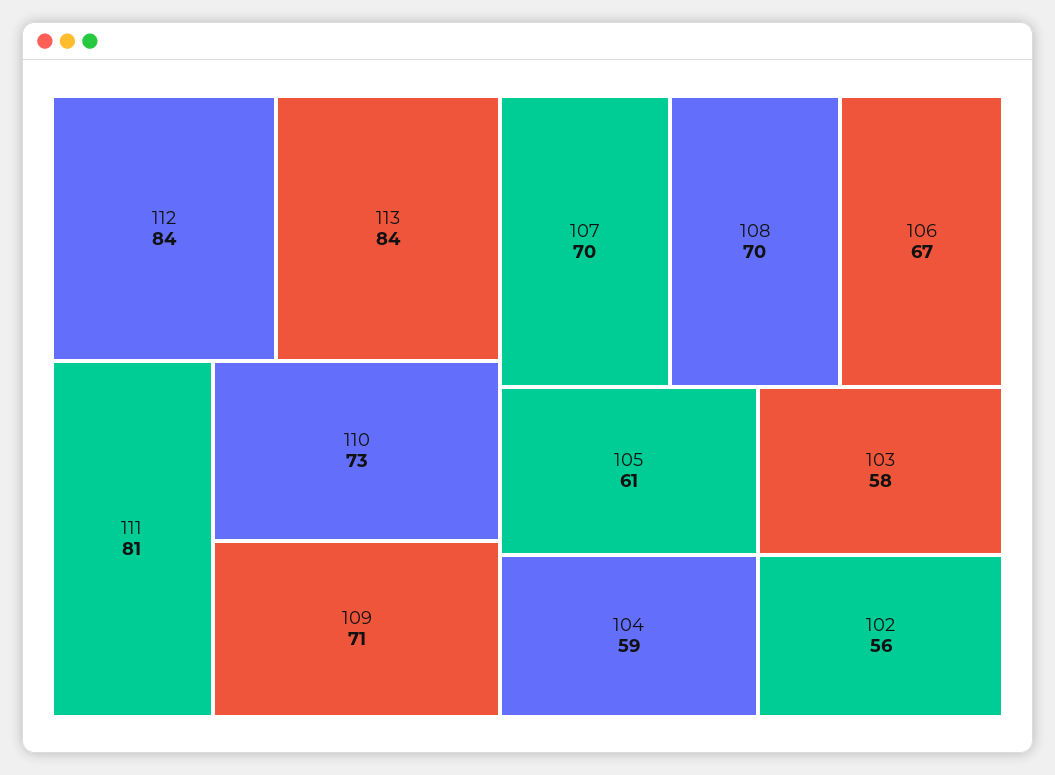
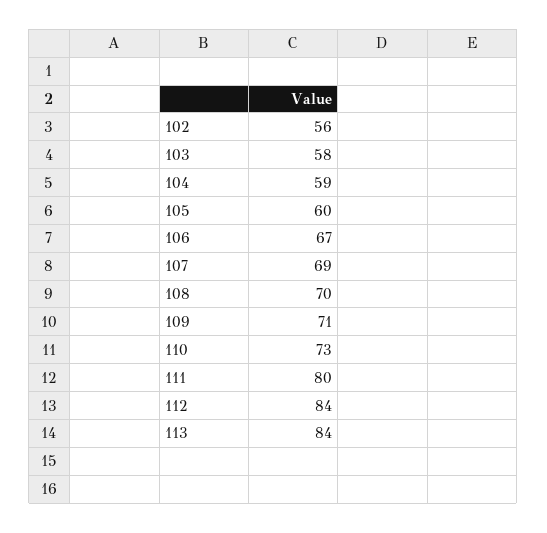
  {
    "112": 84,
    "113": 84,
-   "111": 81,
+   "111": 80,
    "110": 73,
    "109": 71,
-   "107": 70,
+   "107": 69,
    "108": 70,
    "106": 67,
-   "105": 61,
+   "105": 60,
    "104": 59,
    "103": 58,
    "102": 56
  }

